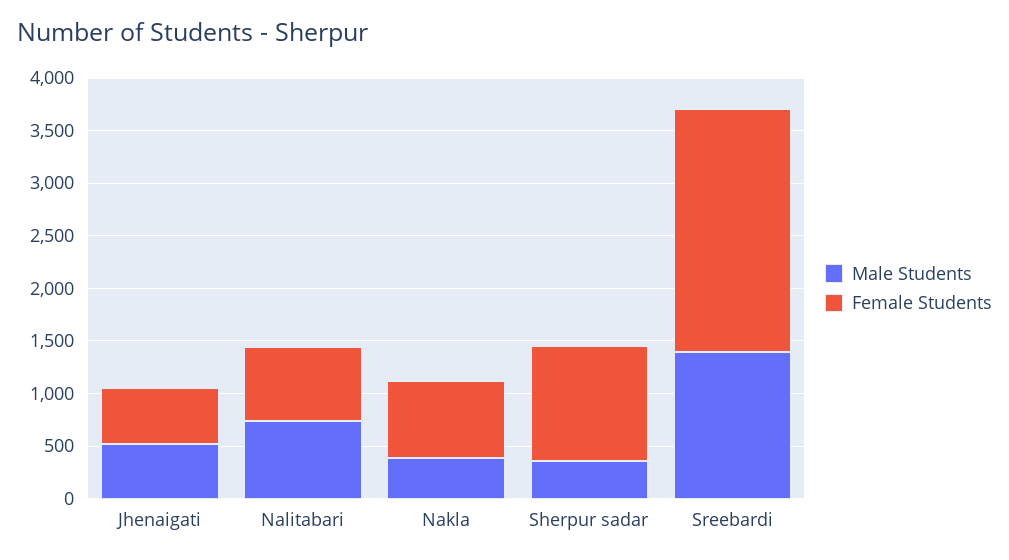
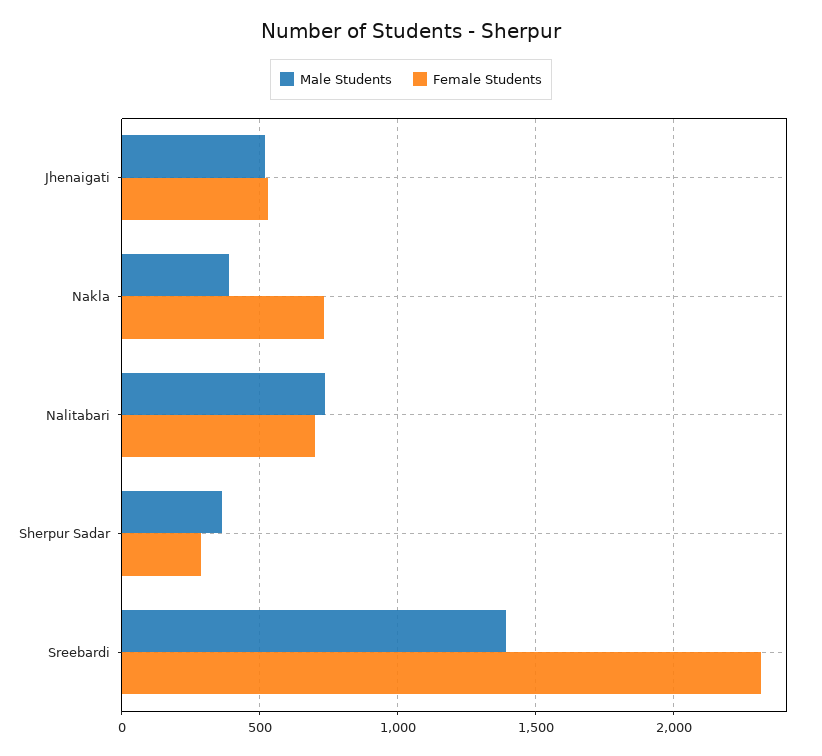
  {
    "Male Students": {
      "Jhenaigati": 500,
      "Nalitabari": 750,
      "Nakla": 400,
      "Sherpur sadar": 350,
      "Sreebardi": 1400
    },
    "Female Students": {
      "Jhenaigati": 550,
      "Nalitabari": 700,
      "Nakla": 750,
-     "Sherpur sadar": 1100,
+     "Sherpur sadar": 300,
      "Sreebardi": 2300
    }
  }

